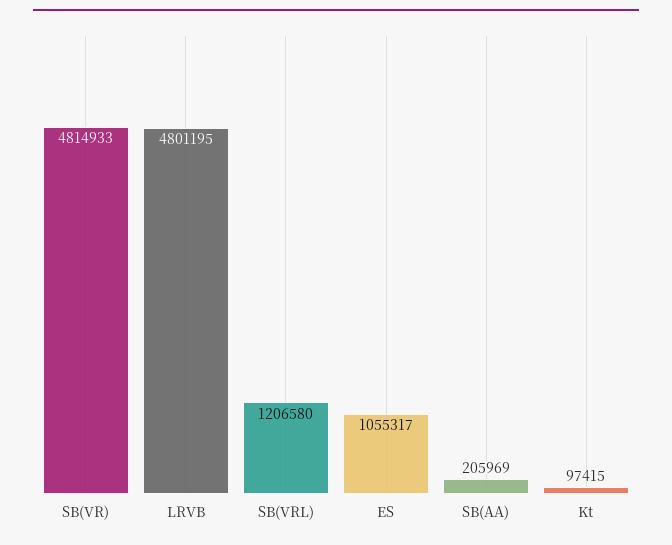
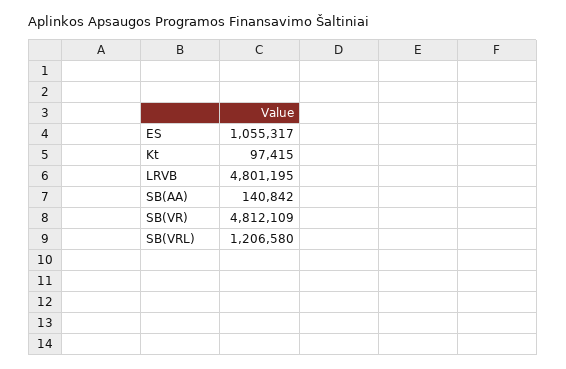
  {
-   "SB(VR)": 4814933,
+   "SB(VR)": 4812109,
    "LRVB": 4801195,
    "SB(VRL)": 1206580,
    "ES": 1055317,
-   "SB(AA)": 205969,
+   "SB(AA)": 140842,
    "Kt": 97415
  }

